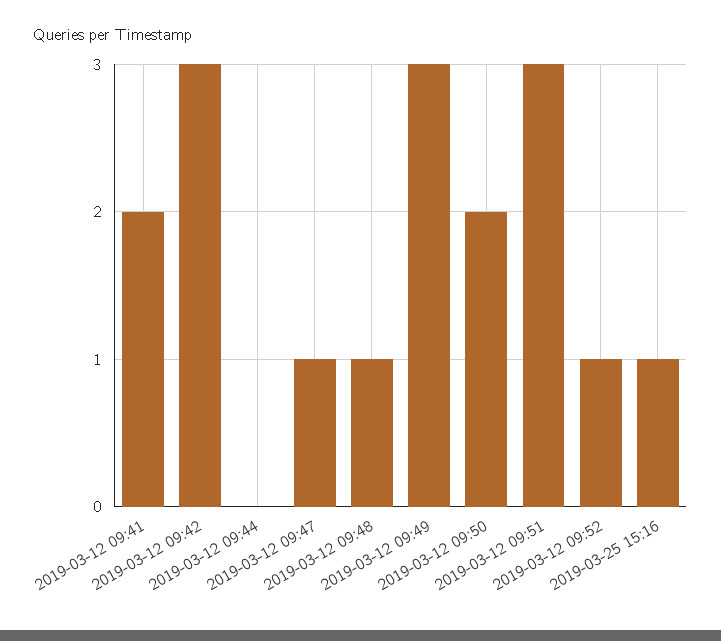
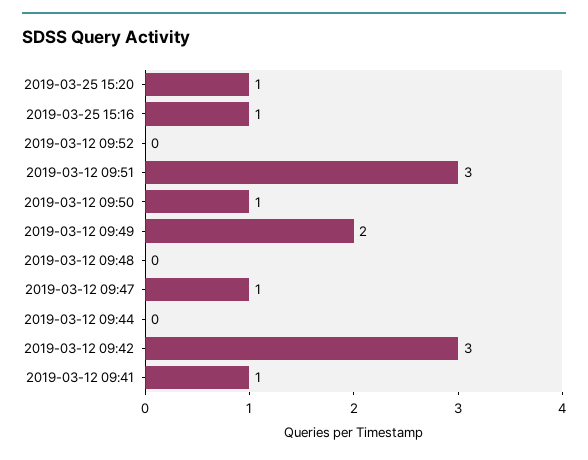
  {
-   "2019-03-12 09:41": 2,
+   "2019-03-12 09:41": 1,
    "2019-03-12 09:42": 3,
    "2019-03-12 09:44": 0,
    "2019-03-12 09:47": 1,
-   "2019-03-12 09:48": 1,
+   "2019-03-12 09:48": 0,
-   "2019-03-12 09:49": 3,
+   "2019-03-12 09:49": 2,
-   "2019-03-12 09:50": 2,
+   "2019-03-12 09:50": 1,
    "2019-03-12 09:51": 3,
-   "2019-03-12 09:52": 1,
+   "2019-03-12 09:52": 0,
-   "2019-03-25 15:16": 1
+   "2019-03-25 15:16": 1,
+   "2019-03-25 15:20": 1
  }

